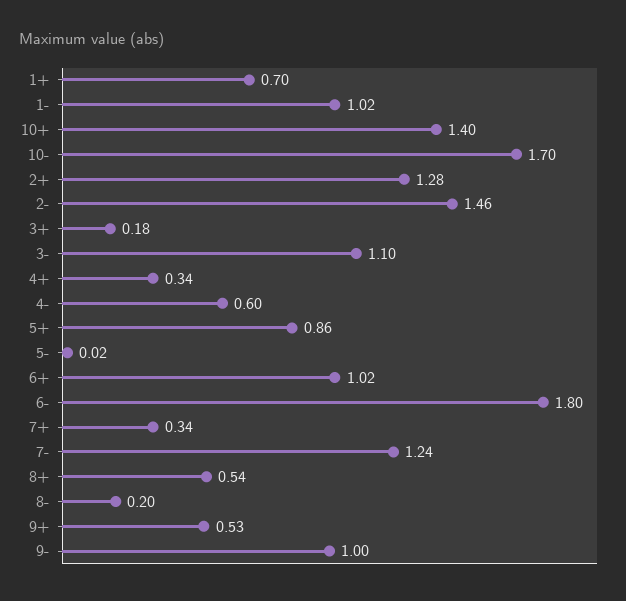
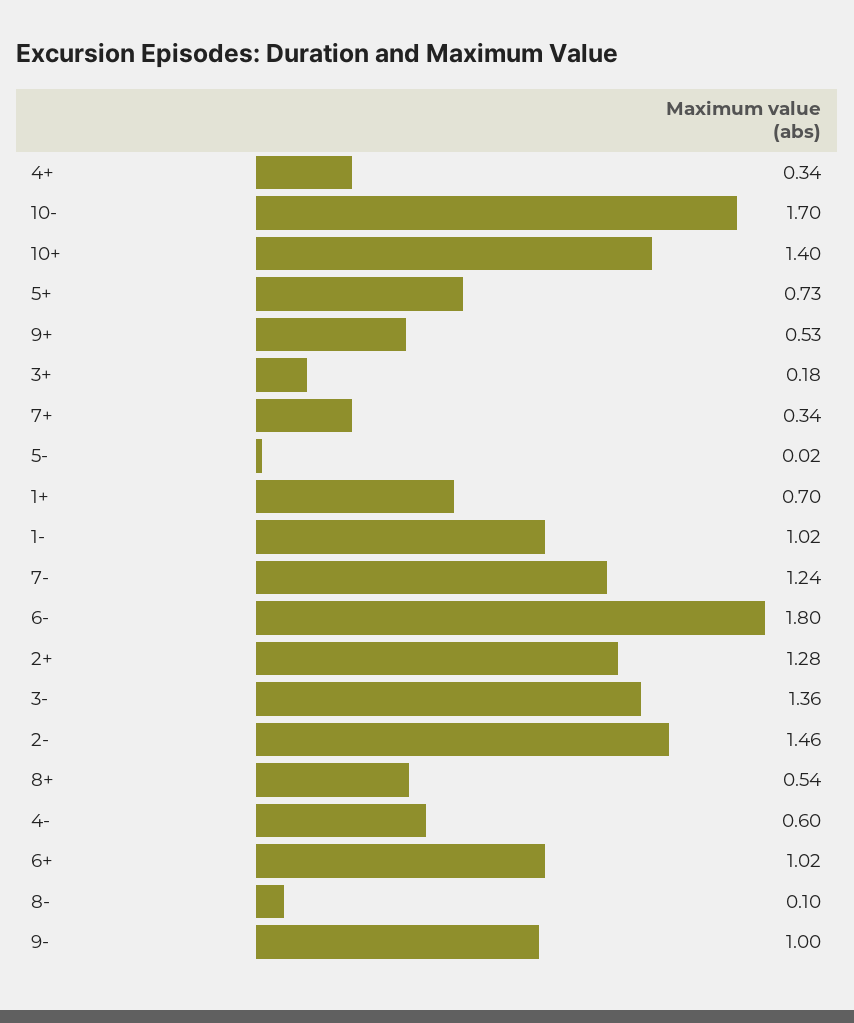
  {
    "1+": 0.7,
    "1-": 1.02,
    "10+": 1.4,
    "10-": 1.7,
    "2+": 1.28,
    "2-": 1.46,
    "3+": 0.18,
-   "3-": 1.1,
+   "3-": 1.36,
    "4+": 0.34,
    "4-": 0.6,
-   "5+": 0.86,
+   "5+": 0.73,
    "5-": 0.02,
    "6+": 1.02,
    "6-": 1.8,
    "7+": 0.34,
    "7-": 1.24,
    "8+": 0.54,
-   "8-": 0.2,
+   "8-": 0.1,
    "9+": 0.53,
    "9-": 1
  }

